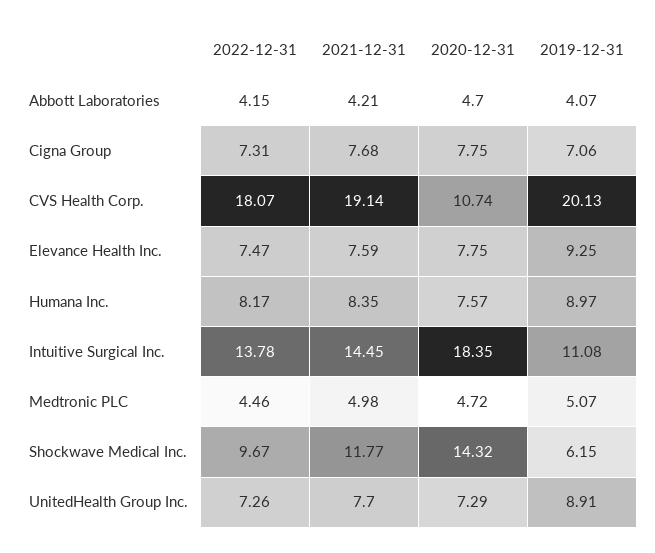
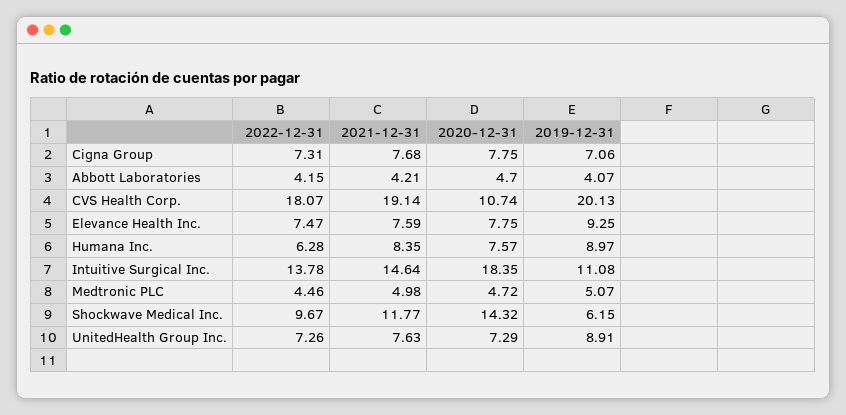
  {
    "2022-12-31": {
      "Abbott Laboratories": 4.15,
      "Cigna Group": 7.31,
      "CVS Health Corp.": 18.07,
      "Elevance Health Inc.": 7.47,
-     "Humana Inc.": 8.17,
+     "Humana Inc.": 6.28,
      "Intuitive Surgical Inc.": 13.78,
      "Medtronic PLC": 4.46,
      "Shockwave Medical Inc.": 9.67,
      "UnitedHealth Group Inc.": 7.26
    },
    "2021-12-31": {
      "Abbott Laboratories": 4.21,
      "Cigna Group": 7.68,
      "CVS Health Corp.": 19.14,
      "Elevance Health Inc.": 7.59,
      "Humana Inc.": 8.35,
-     "Intuitive Surgical Inc.": 14.45,
+     "Intuitive Surgical Inc.": 14.64,
      "Medtronic PLC": 4.98,
      "Shockwave Medical Inc.": 11.77,
-     "UnitedHealth Group Inc.": 7.7
+     "UnitedHealth Group Inc.": 7.63
    },
    "2020-12-31": {
      "Abbott Laboratories": 4.7,
      "Cigna Group": 7.75,
      "CVS Health Corp.": 10.74,
      "Elevance Health Inc.": 7.75,
      "Humana Inc.": 7.57,
      "Intuitive Surgical Inc.": 18.35,
      "Medtronic PLC": 4.72,
      "Shockwave Medical Inc.": 14.32,
      "UnitedHealth Group Inc.": 7.29
    },
    "2019-12-31": {
      "Abbott Laboratories": 4.07,
      "Cigna Group": 7.06,
      "CVS Health Corp.": 20.13,
      "Elevance Health Inc.": 9.25,
      "Humana Inc.": 8.97,
      "Intuitive Surgical Inc.": 11.08,
      "Medtronic PLC": 5.07,
      "Shockwave Medical Inc.": 6.15,
      "UnitedHealth Group Inc.": 8.91
    }
  }

